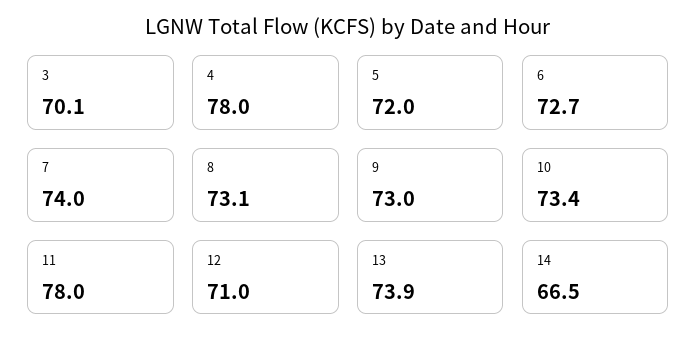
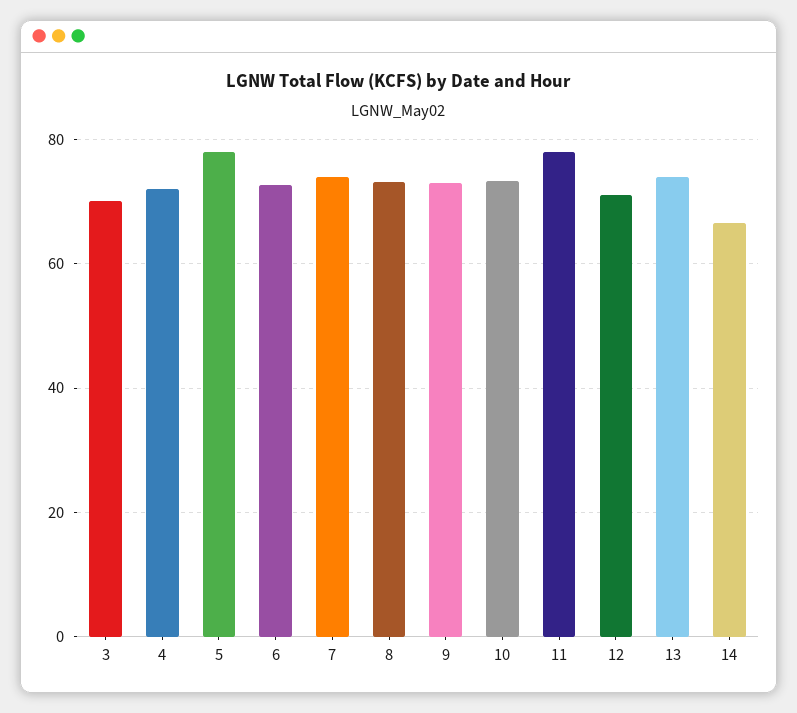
  {
    "3": 70.1,
-   "4": 78,
+   "4": 72,
-   "5": 72,
+   "5": 78,
    "6": 72.7,
    "7": 74,
    "8": 73.1,
    "9": 73,
    "10": 73.4,
    "11": 78,
    "12": 71,
    "13": 73.9,
    "14": 66.5
  }

